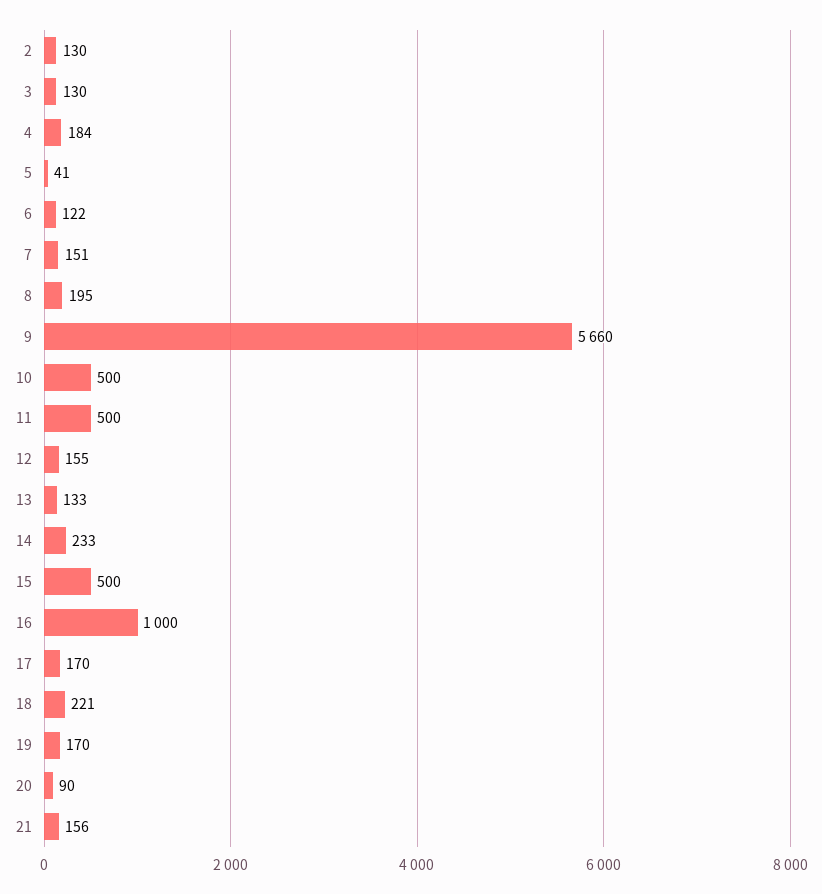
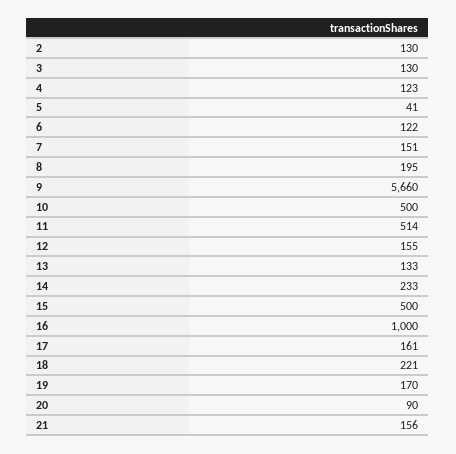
  {
    "2": 130,
    "3": 130,
-   "4": 184,
+   "4": 123,
    "5": 41,
    "6": 122,
    "7": 151,
    "8": 195,
    "9": 5660,
    "10": 500,
-   "11": 500,
+   "11": 514,
    "12": 155,
    "13": 133,
    "14": 233,
    "15": 500,
    "16": 1000,
-   "17": 170,
+   "17": 161,
    "18": 221,
    "19": 170,
    "20": 90,
    "21": 156
  }

